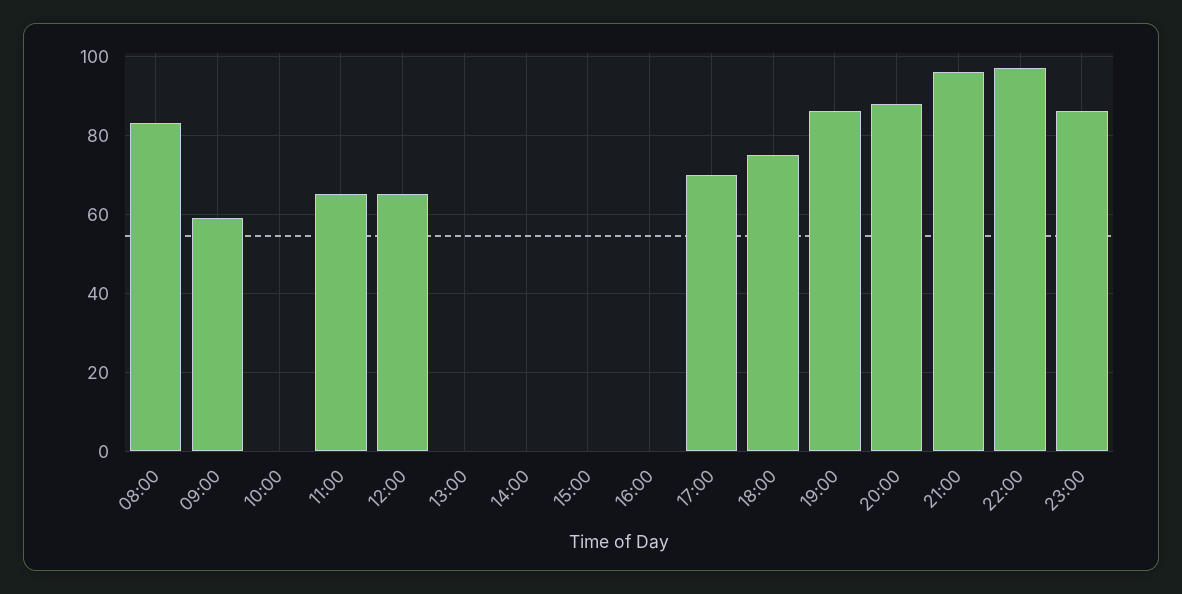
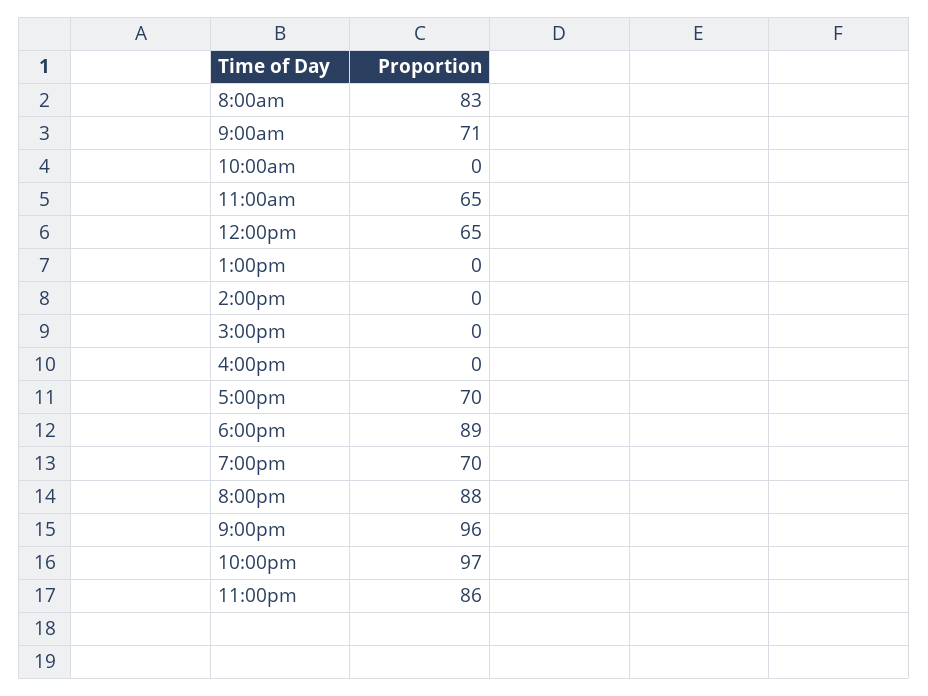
  {
    "08:00": 83,
-   "09:00": 60,
+   "09:00": 71,
    "10:00": 0,
    "11:00": 65,
    "12:00": 65,
    "13:00": 0,
    "14:00": 0,
    "15:00": 0,
    "16:00": 0,
    "17:00": 70,
-   "18:00": 75,
+   "18:00": 89,
-   "19:00": 85,
+   "19:00": 70,
    "20:00": 88,
    "21:00": 96,
    "22:00": 97,
    "23:00": 86
  }

